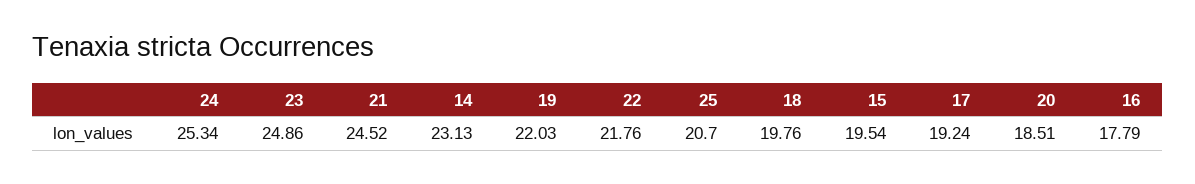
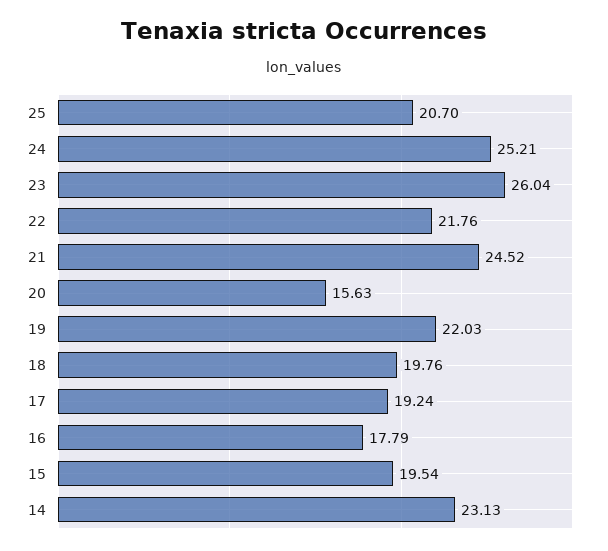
  {
-   "24": 25.34,
+   "24": 25.21,
-   "23": 24.86,
+   "23": 26.04,
    "21": 24.52,
    "14": 23.13,
    "19": 22.03,
    "22": 21.76,
    "25": 20.7,
    "18": 19.76,
    "15": 19.54,
    "17": 19.24,
-   "20": 18.51,
+   "20": 15.63,
    "16": 17.79
  }

